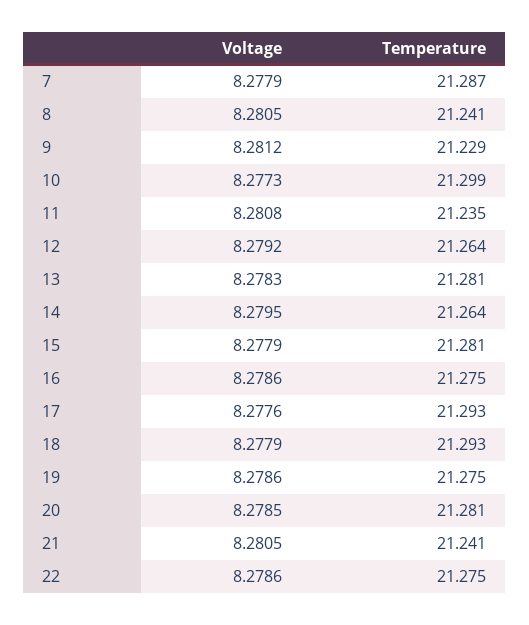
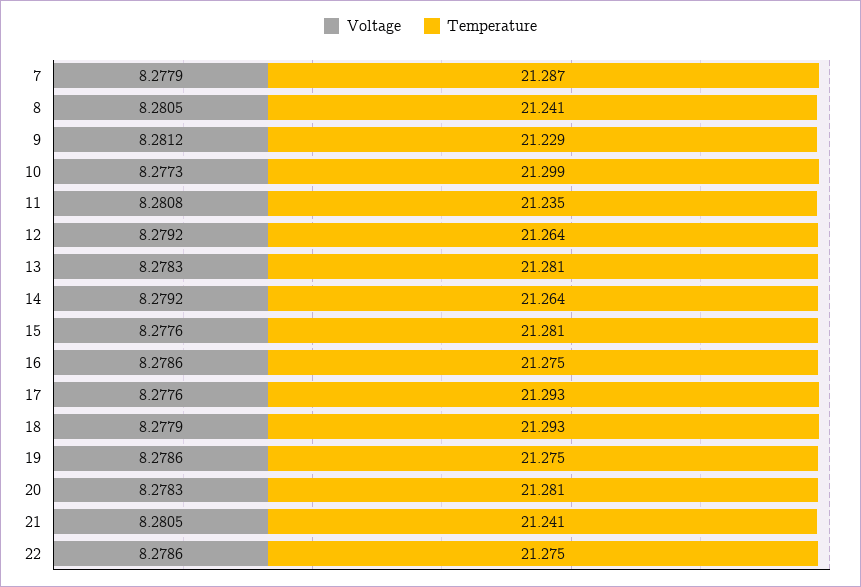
  {
    "Voltage": {
      "7": 8.2779,
      "8": 8.2805,
      "9": 8.2812,
      "10": 8.2773,
      "11": 8.2808,
      "12": 8.2792,
      "13": 8.2783,
-     "14": 8.2795,
+     "14": 8.2792,
-     "15": 8.2779,
+     "15": 8.2776,
      "16": 8.2786,
      "17": 8.2776,
      "18": 8.2779,
      "19": 8.2786,
-     "20": 8.2785,
+     "20": 8.2783,
      "21": 8.2805,
      "22": 8.2786
    },
    "Temperature": {
      "7": 21.287,
      "8": 21.241,
      "9": 21.229,
      "10": 21.299,
      "11": 21.235,
      "12": 21.264,
      "13": 21.281,
      "14": 21.264,
      "15": 21.281,
      "16": 21.275,
      "17": 21.293,
      "18": 21.293,
      "19": 21.275,
      "20": 21.281,
      "21": 21.241,
      "22": 21.275
    }
  }

